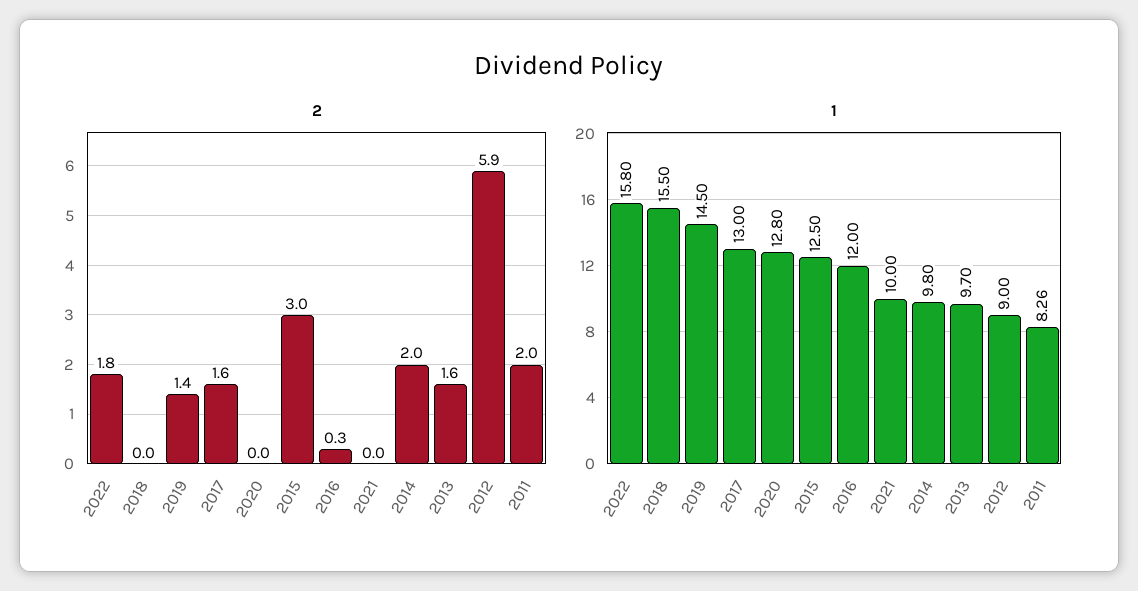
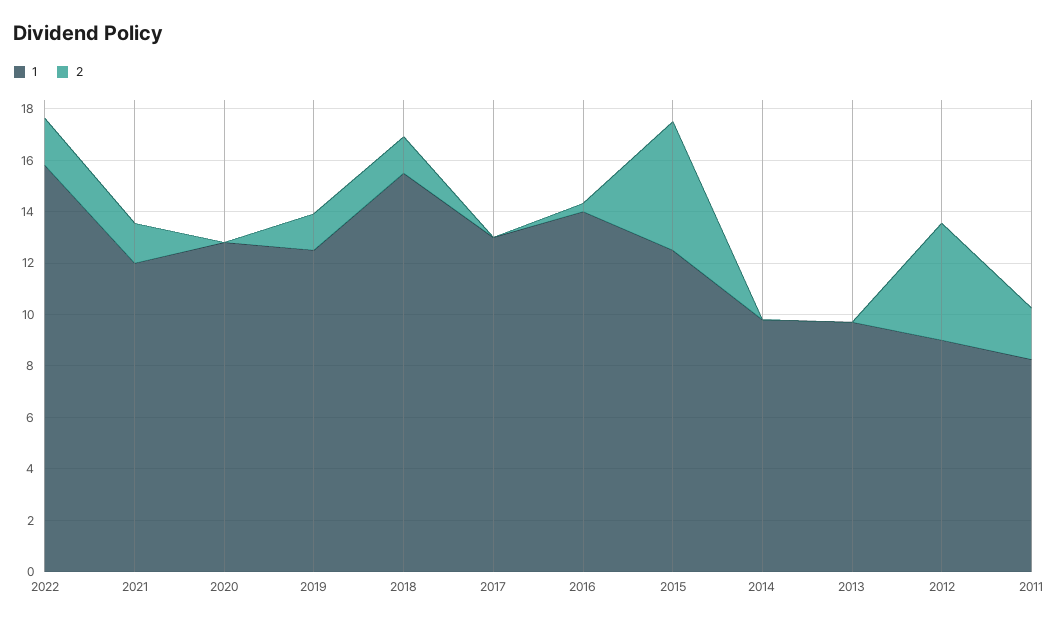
  {
    "2": {
      "2022": 1.8,
-     "2018": 0,
+     "2018": 1.5,
      "2019": 1.4,
-     "2017": 1.6,
+     "2017": 0,
      "2020": 0,
-     "2015": 3,
+     "2015": 5,
      "2016": 0.3,
-     "2021": 0,
+     "2021": 1.5,
-     "2014": 2,
+     "2014": 0,
-     "2013": 1.6,
+     "2013": 0,
-     "2012": 5.9,
+     "2012": 4.5,
      "2011": 2
    },
    "1": {
      "2022": 15.8,
      "2018": 15.5,
-     "2019": 14.5,
+     "2019": 12.5,
      "2017": 13,
      "2020": 12.8,
      "2015": 12.5,
-     "2016": 12,
+     "2016": 14,
-     "2021": 10,
+     "2021": 12,
      "2014": 9.8,
      "2013": 9.7,
      "2012": 9,
      "2011": 8.26
    }
  }

